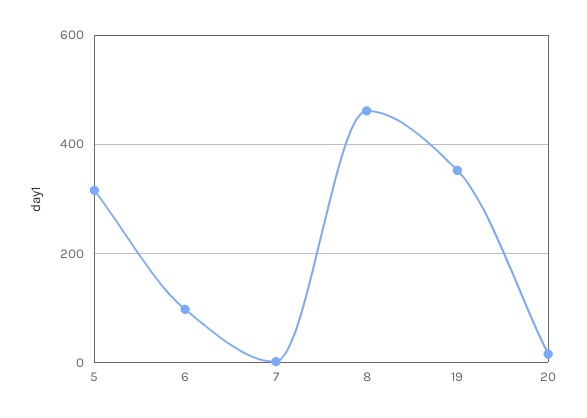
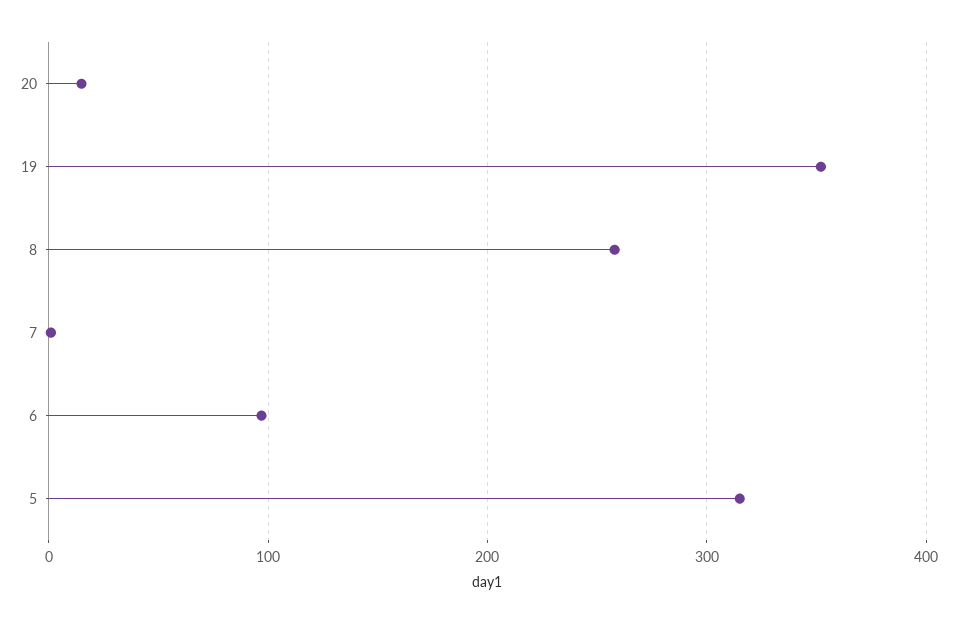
  {
    "5": 320,
    "6": 100,
    "7": 0,
-   "8": 460,
+   "8": 260,
    "19": 350,
    "20": 20
  }

